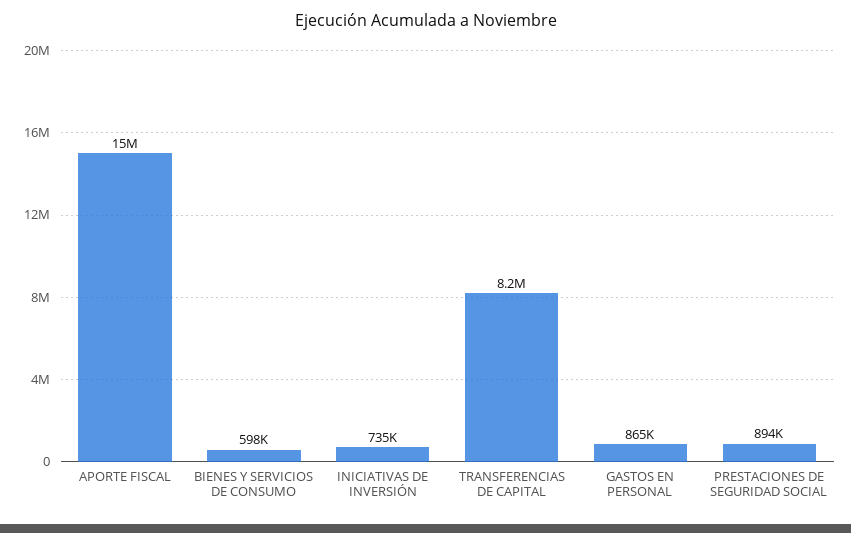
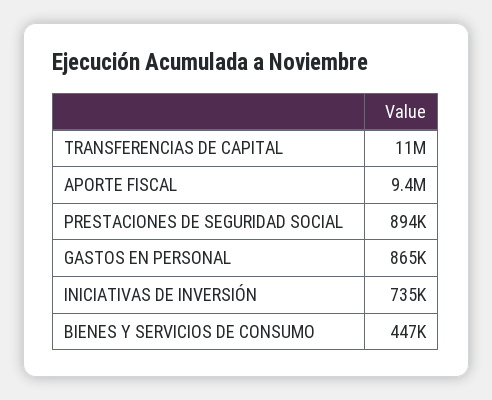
  {
-   "APORTE FISCAL": 15000000,
+   "APORTE FISCAL": 9400000,
-   "BIENES Y SERVICIOS DE CONSUMO": 598000,
+   "BIENES Y SERVICIOS DE CONSUMO": 447000,
    "INICIATIVAS DE INVERSIÓN": 735000,
-   "TRANSFERENCIAS DE CAPITAL": 8200000,
+   "TRANSFERENCIAS DE CAPITAL": 11000000,
    "GASTOS EN PERSONAL": 865000,
    "PRESTACIONES DE SEGURIDAD SOCIAL": 894000
  }

